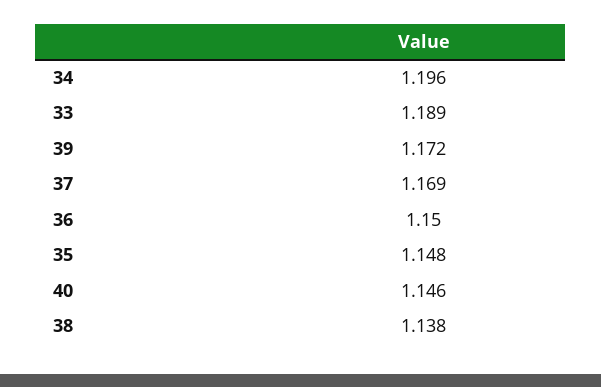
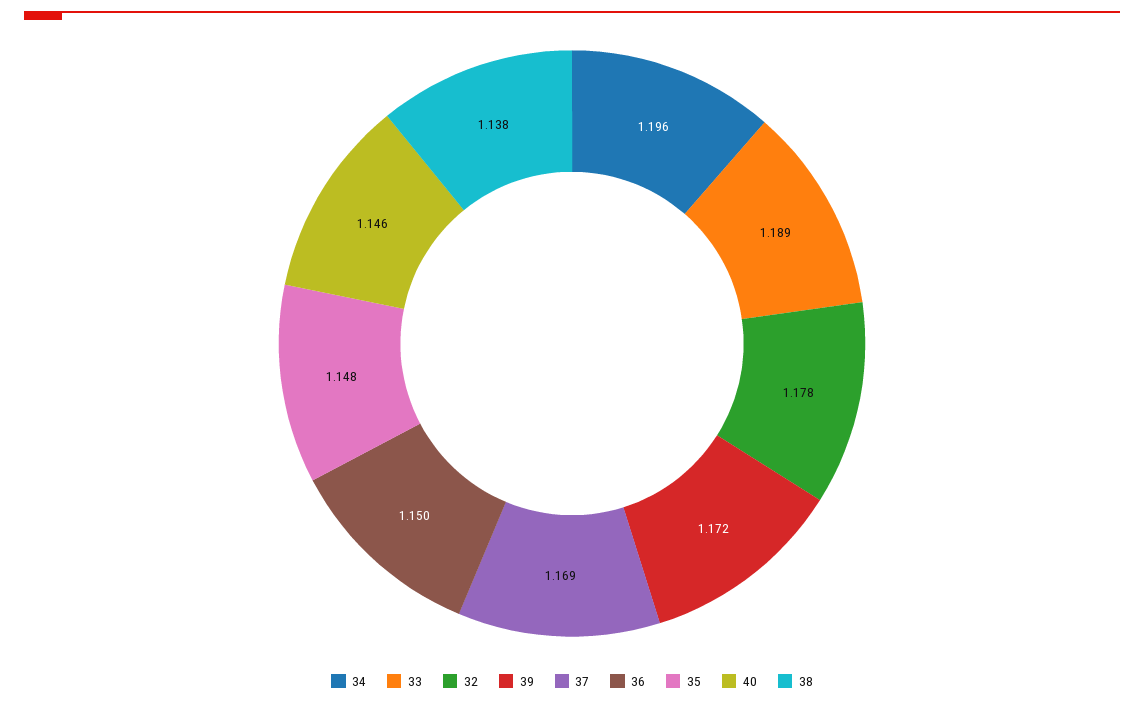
  {
    "34": 1.196,
    "33": 1.189,
    "39": 1.172,
    "37": 1.169,
    "36": 1.15,
    "35": 1.148,
    "40": 1.146,
-   "38": 1.138
+   "38": 1.138,
+   "32": 1.178
  }

